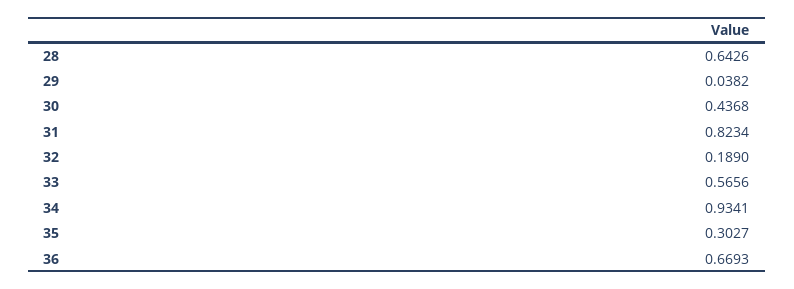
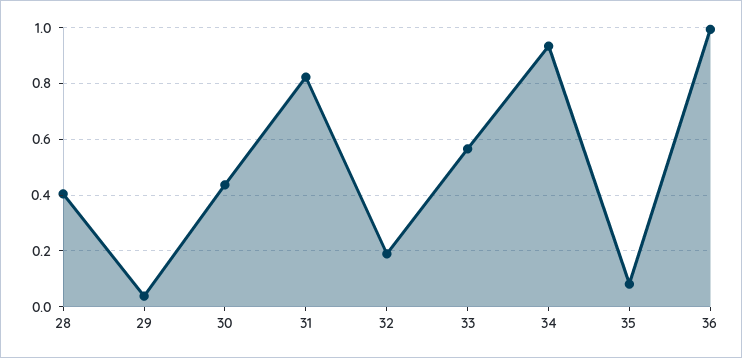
  {
-   "28": 0.6426,
+   "28": 0.4,
    "29": 0.0382,
    "30": 0.4368,
    "31": 0.8234,
    "32": 0.189,
    "33": 0.5656,
    "34": 0.9341,
-   "35": 0.3027,
+   "35": 0.075,
-   "36": 0.6693
+   "36": 1
  }

